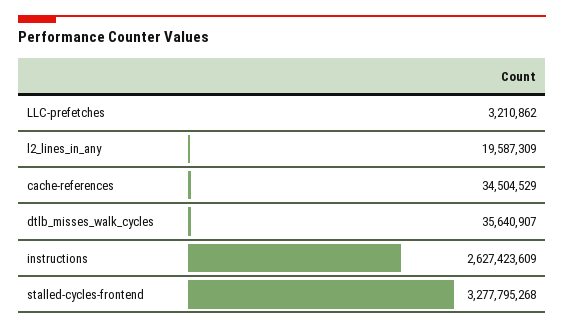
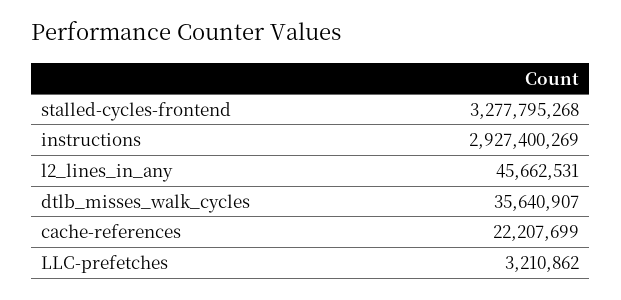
  {
    "LLC-prefetches": 3210862,
-   "l2_lines_in_any": 19587309,
+   "l2_lines_in_any": 45662531,
-   "cache-references": 34504529,
+   "cache-references": 22207699,
    "dtlb_misses_walk_cycles": 35640907,
-   "instructions": 2627423609,
+   "instructions": 2927400269,
    "stalled-cycles-frontend": 3277795268
  }

